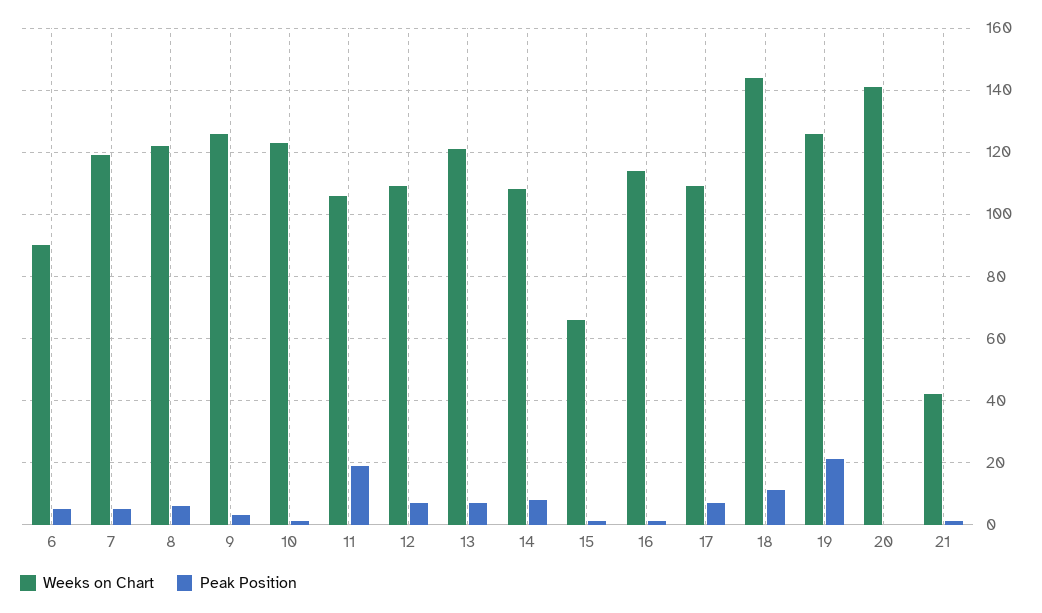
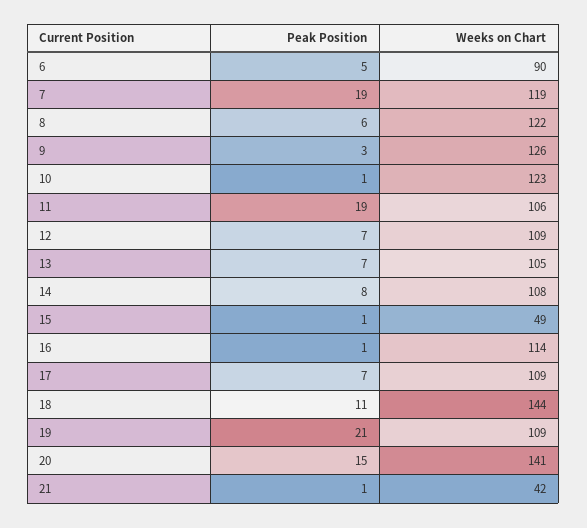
  {
    "Weeks on Chart": {
      "6": 90,
      "7": 119,
      "8": 122,
      "9": 126,
      "10": 123,
      "11": 106,
      "12": 109,
-     "13": 120,
+     "13": 105,
      "14": 108,
-     "15": 65,
+     "15": 49,
      "16": 114,
      "17": 109,
      "18": 144,
-     "19": 125,
+     "19": 109,
      "20": 141,
      "21": 42
    },
    "Peak Position": {
      "6": 5,
-     "7": 5,
+     "7": 19,
      "8": 6,
      "9": 3,
      "10": 1,
      "11": 19,
      "12": 7,
      "13": 7,
      "14": 8,
      "15": 1,
      "16": 1,
      "17": 7,
      "18": 11,
      "19": 21,
-     "20": 0,
+     "20": 15,
      "21": 1
    }
  }

